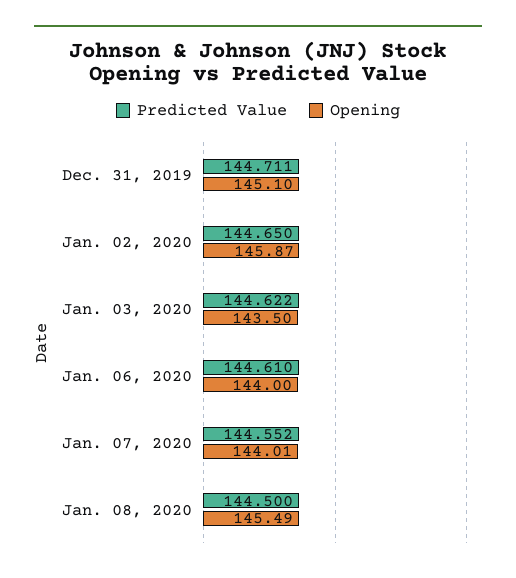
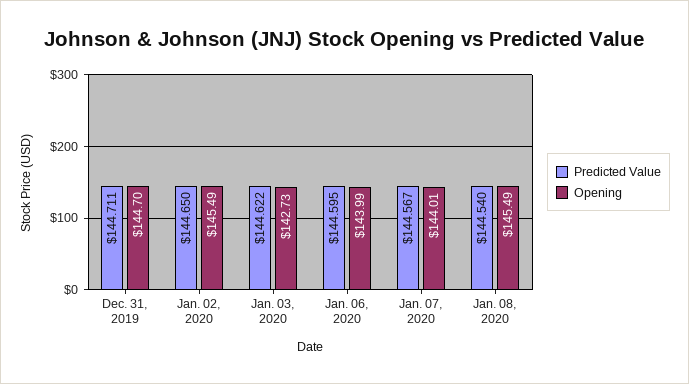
  {
    "Predicted Value": {
      "Dec. 31, 2019": 144.711,
      "Jan. 02, 2020": 144.65,
      "Jan. 03, 2020": 144.622,
-     "Jan. 06, 2020": 144.61,
+     "Jan. 06, 2020": 144.595,
-     "Jan. 07, 2020": 144.552,
+     "Jan. 07, 2020": 144.567,
-     "Jan. 08, 2020": 144.5
+     "Jan. 08, 2020": 144.54
    },
    "Opening": {
-     "Dec. 31, 2019": 145.1,
+     "Dec. 31, 2019": 144.7,
-     "Jan. 02, 2020": 145.87,
+     "Jan. 02, 2020": 145.49,
-     "Jan. 03, 2020": 143.5,
+     "Jan. 03, 2020": 142.73,
-     "Jan. 06, 2020": 144,
+     "Jan. 06, 2020": 143.99,
      "Jan. 07, 2020": 144.01,
      "Jan. 08, 2020": 145.49
    }
  }

